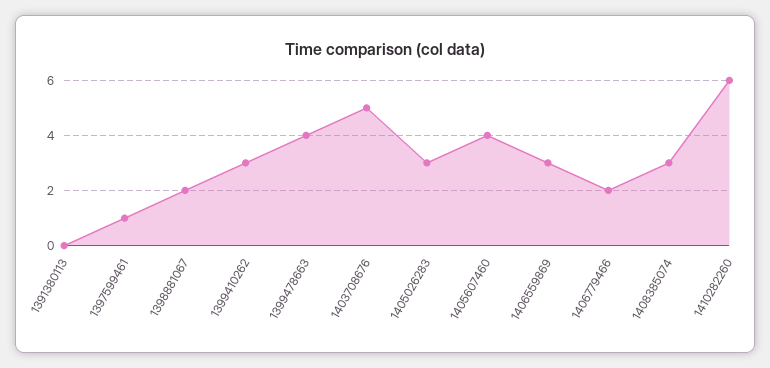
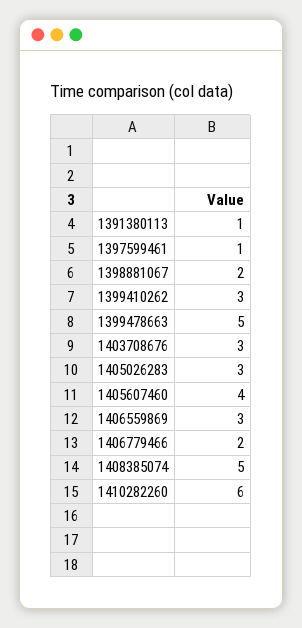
  {
-   "1391380113": 0,
+   "1391380113": 1,
    "1397599461": 1,
    "1398881067": 2,
    "1399410262": 3,
-   "1399478663": 4,
+   "1399478663": 5,
-   "1403708676": 5,
+   "1403708676": 3,
    "1405026283": 3,
    "1405607460": 4,
    "1406559869": 3,
    "1406779466": 2,
-   "1408385074": 3,
+   "1408385074": 5,
    "1410282260": 6
  }

